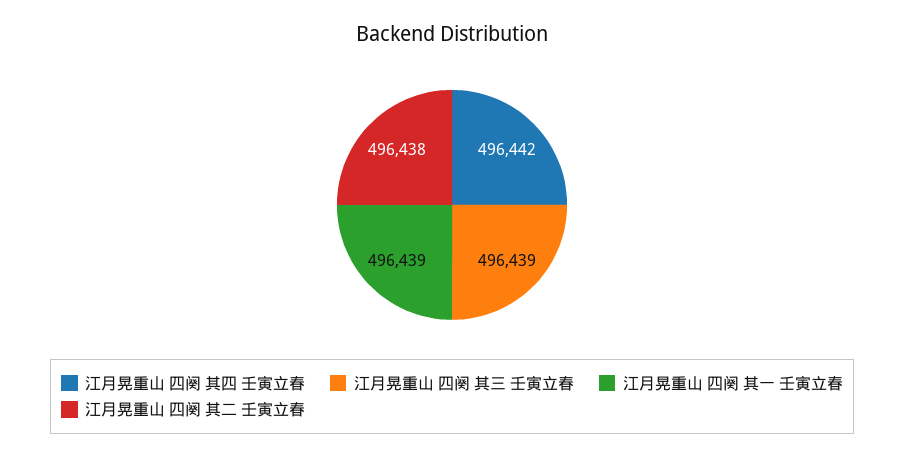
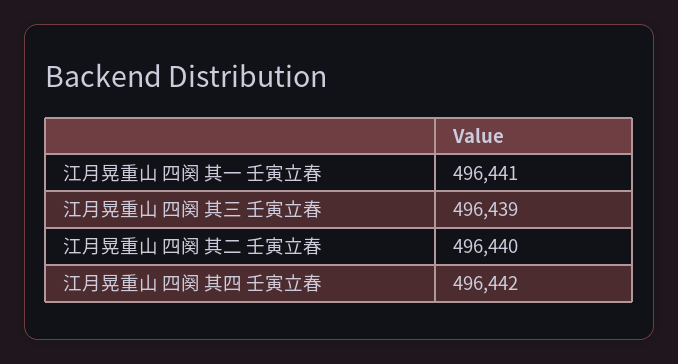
  {
    "江月晃重山 四阕 其四 壬寅立春": 496442,
    "江月晃重山 四阕 其三 壬寅立春": 496439,
-   "江月晃重山 四阕 其一 壬寅立春": 496439,
+   "江月晃重山 四阕 其一 壬寅立春": 496441,
-   "江月晃重山 四阕 其二 壬寅立春": 496438
+   "江月晃重山 四阕 其二 壬寅立春": 496440
  }

